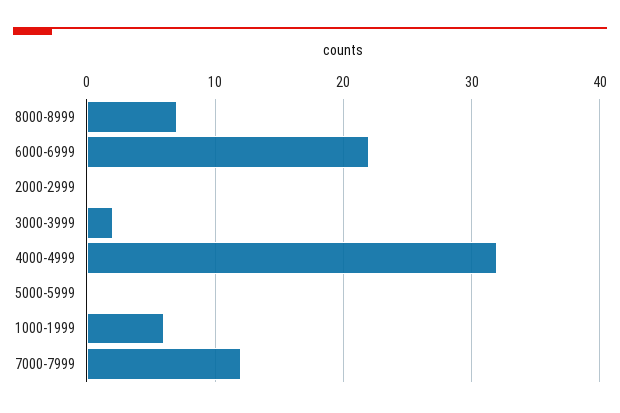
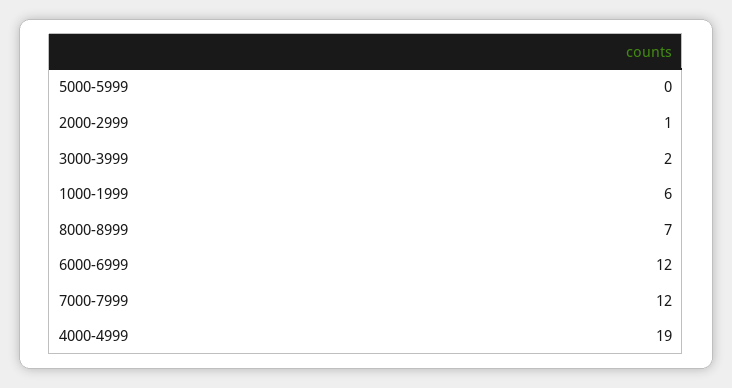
  {
    "8000-8999": 7,
-   "6000-6999": 22,
+   "6000-6999": 12,
-   "2000-2999": 0,
+   "2000-2999": 1,
    "3000-3999": 2,
-   "4000-4999": 32,
+   "4000-4999": 19,
    "5000-5999": 0,
    "1000-1999": 6,
    "7000-7999": 12
  }

